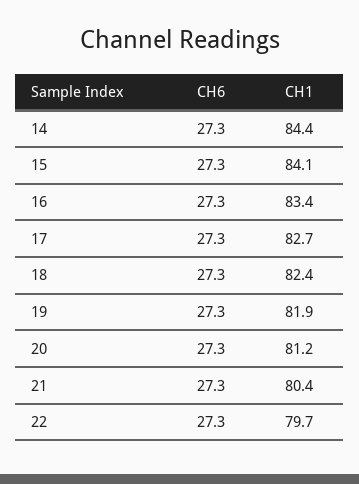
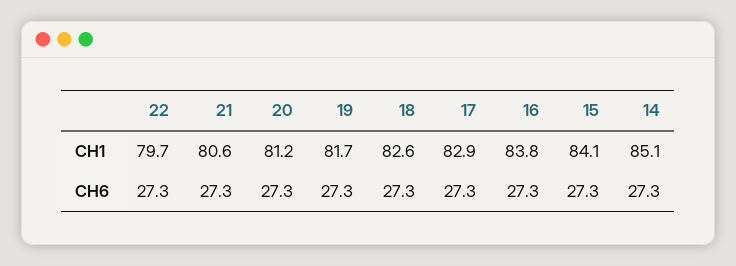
  {
    "CH6": {
      "14": 27.3,
      "15": 27.3,
      "16": 27.3,
      "17": 27.3,
      "18": 27.3,
      "19": 27.3,
      "20": 27.3,
      "21": 27.3,
      "22": 27.3
    },
    "CH1": {
-     "14": 84.4,
+     "14": 85.1,
      "15": 84.1,
-     "16": 83.4,
+     "16": 83.8,
-     "17": 82.7,
+     "17": 82.9,
-     "18": 82.4,
+     "18": 82.6,
-     "19": 81.9,
+     "19": 81.7,
      "20": 81.2,
-     "21": 80.4,
+     "21": 80.6,
      "22": 79.7
    }
  }

